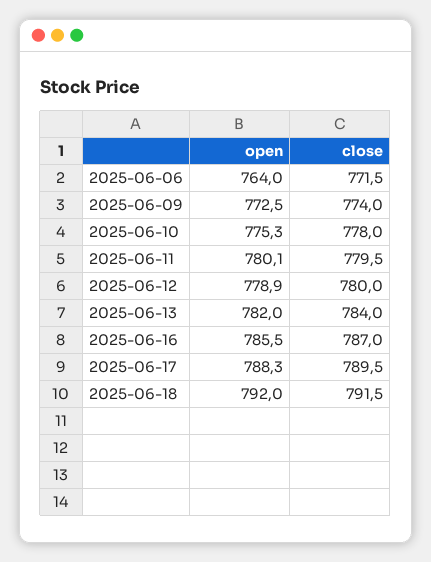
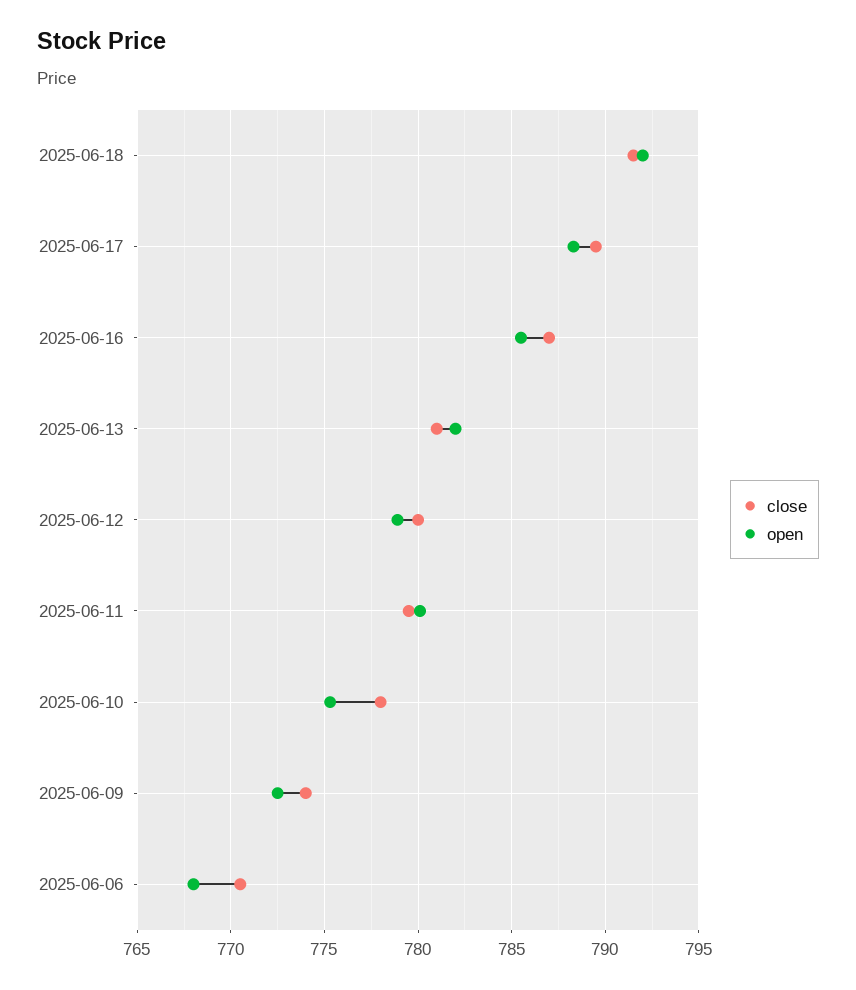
  {
    "open": {
-     "2025-06-06": 764,
+     "2025-06-06": 768,
      "2025-06-09": 772.5,
      "2025-06-10": 775.3,
      "2025-06-11": 780.1,
      "2025-06-12": 778.9,
      "2025-06-13": 782,
      "2025-06-16": 785.5,
      "2025-06-17": 788.3,
      "2025-06-18": 792
    },
    "close": {
-     "2025-06-06": 771.5,
+     "2025-06-06": 770.5,
      "2025-06-09": 774,
      "2025-06-10": 778,
      "2025-06-11": 779.5,
      "2025-06-12": 780,
-     "2025-06-13": 784,
+     "2025-06-13": 781,
      "2025-06-16": 787,
      "2025-06-17": 789.5,
      "2025-06-18": 791.5
    }
  }

